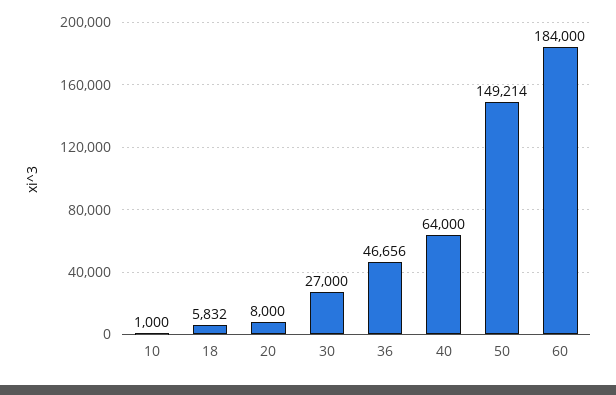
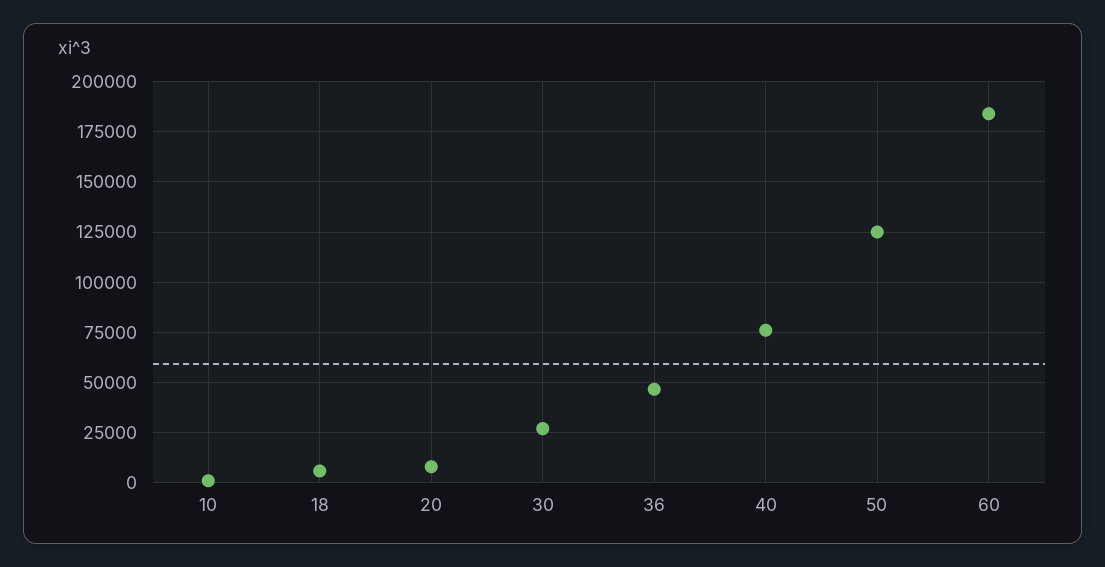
  {
    "10": 1000,
    "18": 5832,
    "20": 8000,
    "30": 27000,
    "36": 46656,
-   "40": 64000,
+   "40": 75000,
-   "50": 149214,
+   "50": 125000,
    "60": 184000
  }

